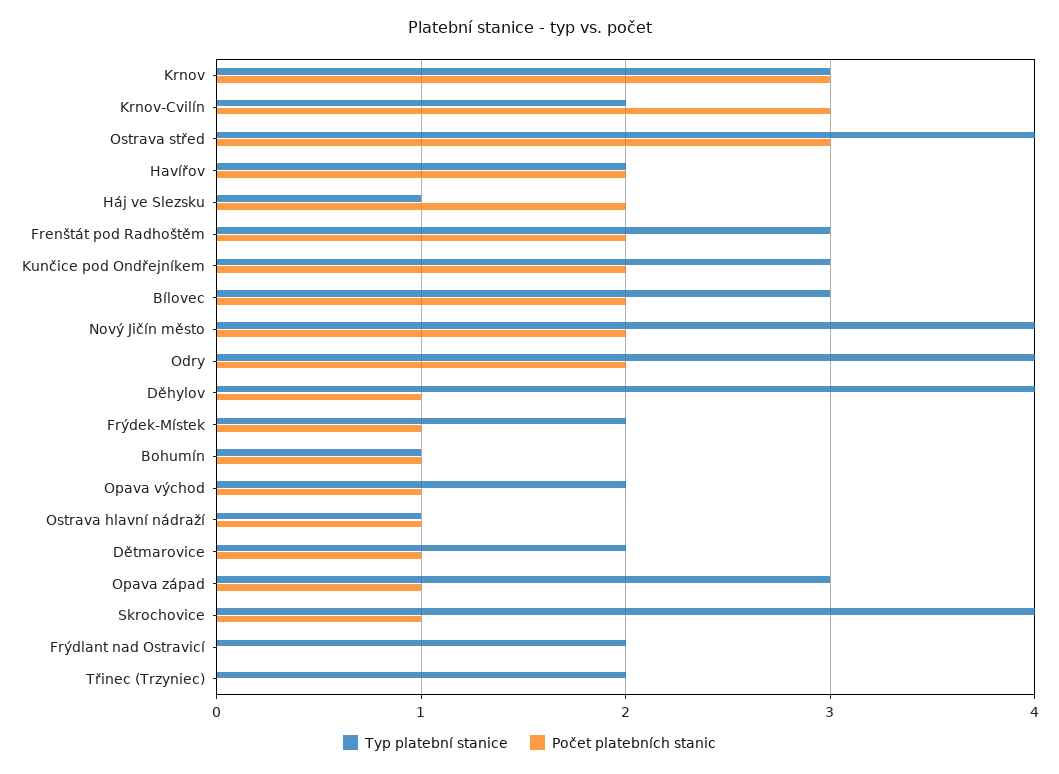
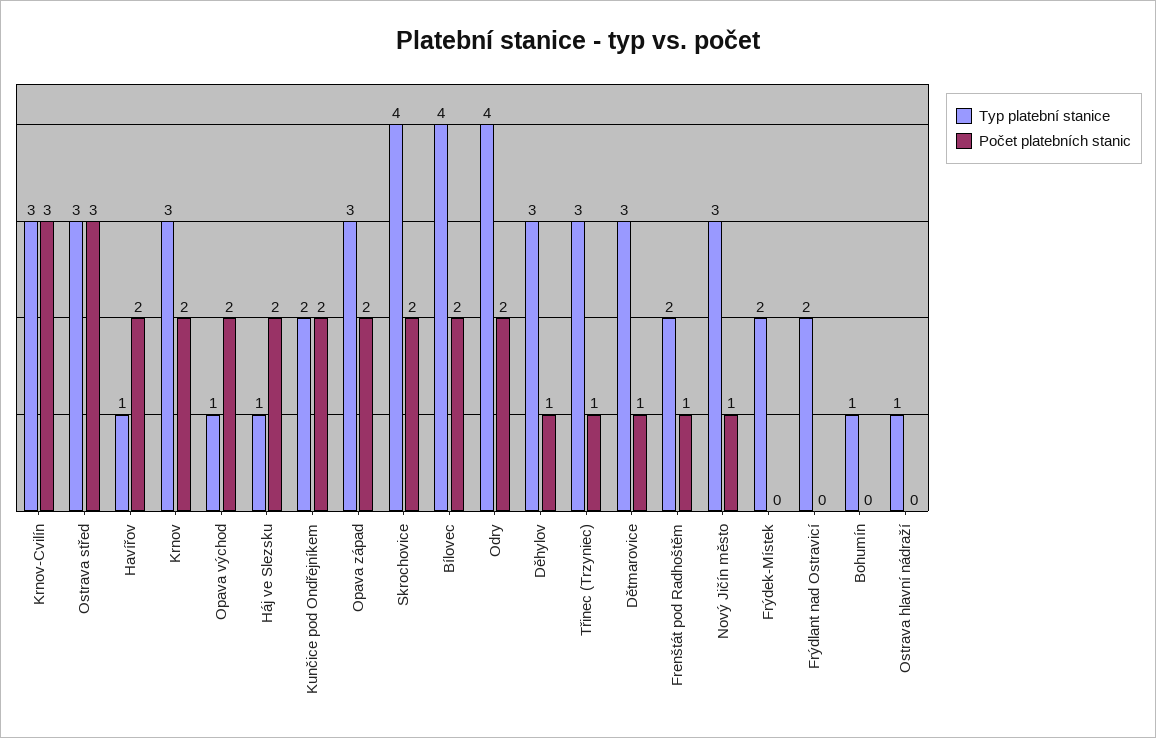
  {
    "Typ platební stanice": {
      "Krnov": 3,
-     "Krnov-Cvilín": 2,
+     "Krnov-Cvilín": 3,
-     "Ostrava střed": 4,
+     "Ostrava střed": 3,
-     "Havířov": 2,
+     "Havířov": 1,
      "Háj ve Slezsku": 1,
-     "Frenštát pod Radhoštěm": 3,
+     "Frenštát pod Radhoštěm": 2,
-     "Kunčice pod Ondřejníkem": 3,
+     "Kunčice pod Ondřejníkem": 2,
-     "Bílovec": 3,
+     "Bílovec": 4,
-     "Nový Jičín město": 4,
+     "Nový Jičín město": 3,
      "Odry": 4,
-     "Děhylov": 4,
+     "Děhylov": 3,
      "Frýdek-Místek": 2,
      "Bohumín": 1,
-     "Opava východ": 2,
+     "Opava východ": 1,
      "Ostrava hlavní nádraží": 1,
-     "Dětmarovice": 2,
+     "Dětmarovice": 3,
      "Opava západ": 3,
      "Skrochovice": 4,
      "Frýdlant nad Ostravicí": 2,
-     "Třinec (Trzyniec)": 2
+     "Třinec (Trzyniec)": 3
    },
    "Počet platebních stanic": {
-     "Krnov": 3,
+     "Krnov": 2,
      "Krnov-Cvilín": 3,
      "Ostrava střed": 3,
      "Havířov": 2,
      "Háj ve Slezsku": 2,
-     "Frenštát pod Radhoštěm": 2,
+     "Frenštát pod Radhoštěm": 1,
      "Kunčice pod Ondřejníkem": 2,
      "Bílovec": 2,
-     "Nový Jičín město": 2,
+     "Nový Jičín město": 1,
      "Odry": 2,
      "Děhylov": 1,
-     "Frýdek-Místek": 1,
+     "Frýdek-Místek": 0,
-     "Bohumín": 1,
+     "Bohumín": 0,
-     "Opava východ": 1,
+     "Opava východ": 2,
-     "Ostrava hlavní nádraží": 1,
+     "Ostrava hlavní nádraží": 0,
      "Dětmarovice": 1,
-     "Opava západ": 1,
+     "Opava západ": 2,
-     "Skrochovice": 1,
+     "Skrochovice": 2,
      "Frýdlant nad Ostravicí": 0,
-     "Třinec (Trzyniec)": 0
+     "Třinec (Trzyniec)": 1
    }
  }

